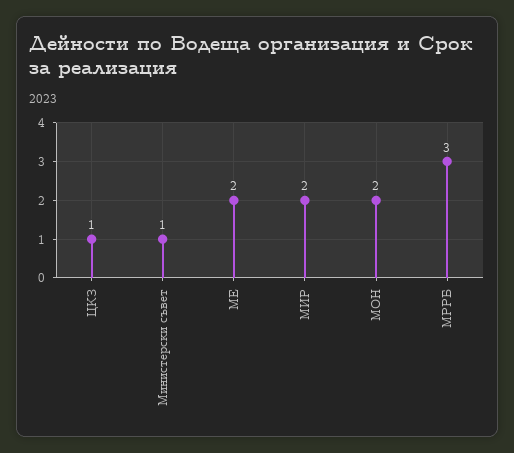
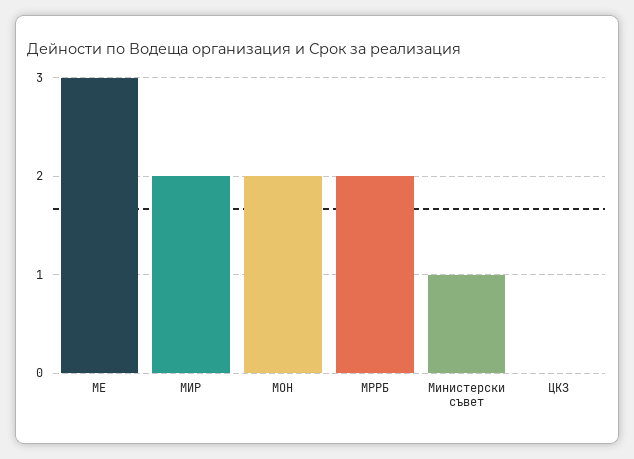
  {
-   "ЦКЗ": 1,
+   "ЦКЗ": 0,
    "Министерски съвет": 1,
-   "МЕ": 2,
+   "МЕ": 3,
    "МИР": 2,
    "МОН": 2,
-   "МРРБ": 3
+   "МРРБ": 2
  }

